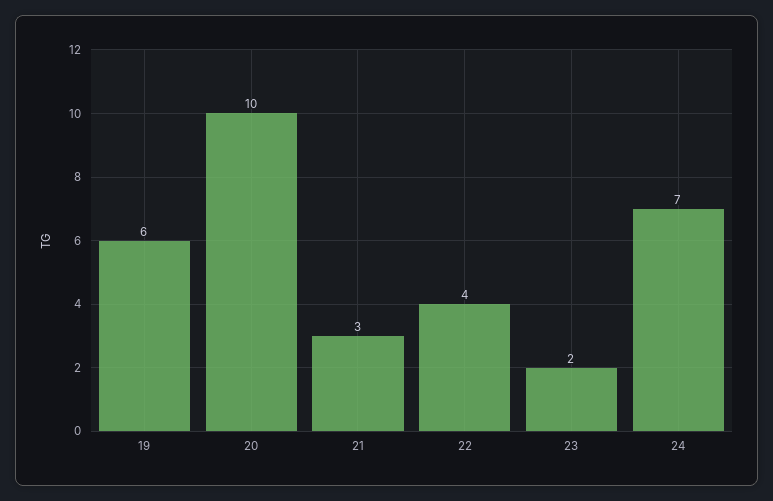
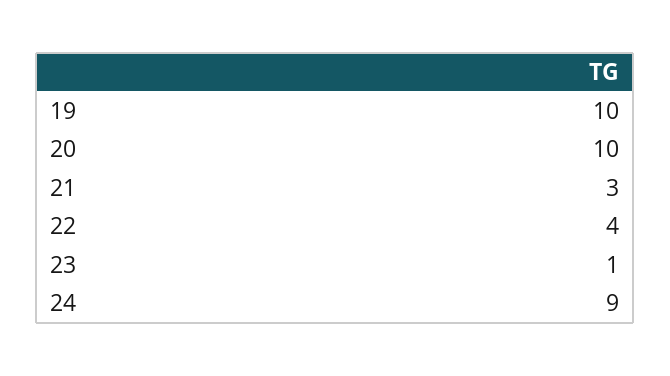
  {
-   "19": 6,
+   "19": 10,
    "20": 10,
    "21": 3,
    "22": 4,
-   "23": 2,
+   "23": 1,
-   "24": 7
+   "24": 9
  }

